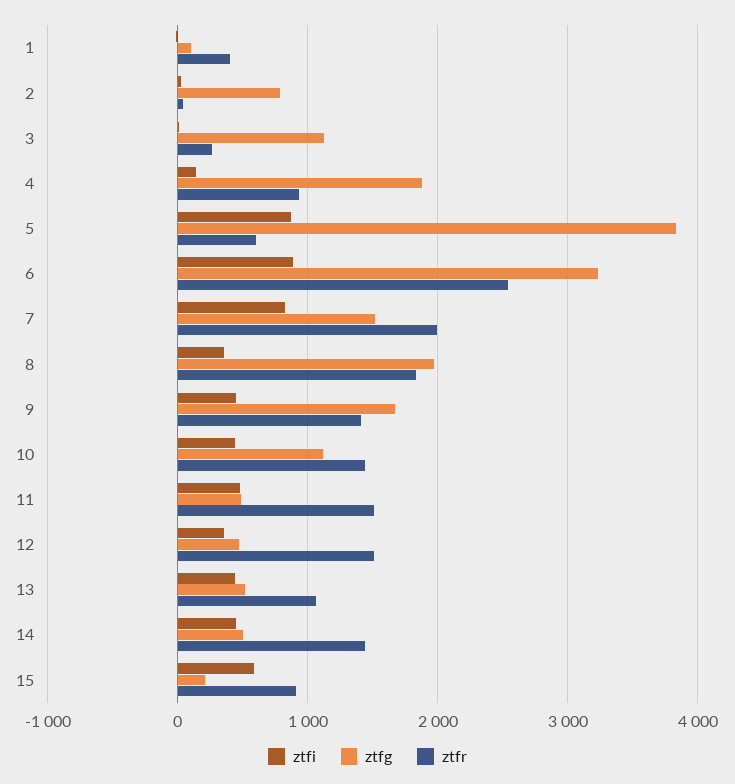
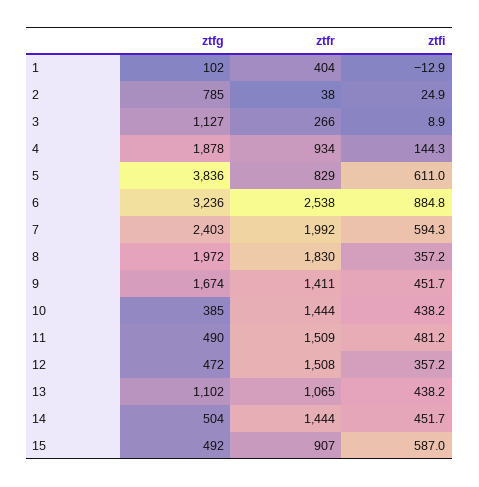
  {
    "ztfi": {
      "1": -12.9,
      "2": 24.9,
      "3": 8.9,
      "4": 144.3,
-     "5": 900,
+     "5": 611,
      "6": 884.8,
-     "7": 800,
+     "7": 594.3,
      "8": 357.2,
      "9": 451.7,
      "10": 438.2,
      "11": 481.2,
      "12": 357.2,
      "13": 438.2,
      "14": 451.7,
      "15": 587
    },
    "ztfg": {
      "1": 102,
      "2": 785,
      "3": 1127,
      "4": 1878,
      "5": 3836,
      "6": 3236,
-     "7": 1500,
+     "7": 2403,
      "8": 1972,
      "9": 1674,
-     "10": 1100,
+     "10": 385,
      "11": 490,
      "12": 472,
-     "13": 500,
+     "13": 1102,
      "14": 504,
-     "15": 200
+     "15": 492
    },
    "ztfr": {
      "1": 404,
      "2": 38,
      "3": 266,
      "4": 934,
-     "5": 600,
+     "5": 829,
      "6": 2538,
      "7": 1992,
      "8": 1830,
      "9": 1411,
      "10": 1444,
      "11": 1509,
      "12": 1508,
      "13": 1065,
      "14": 1444,
      "15": 907
    }
  }

